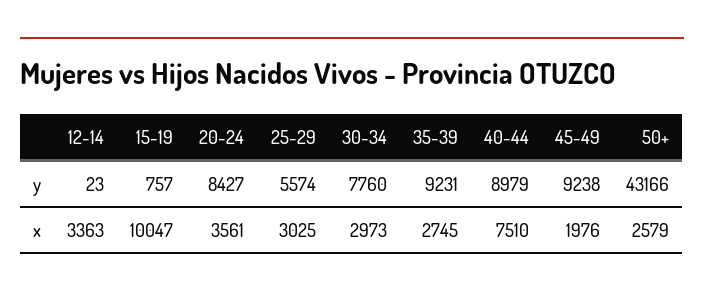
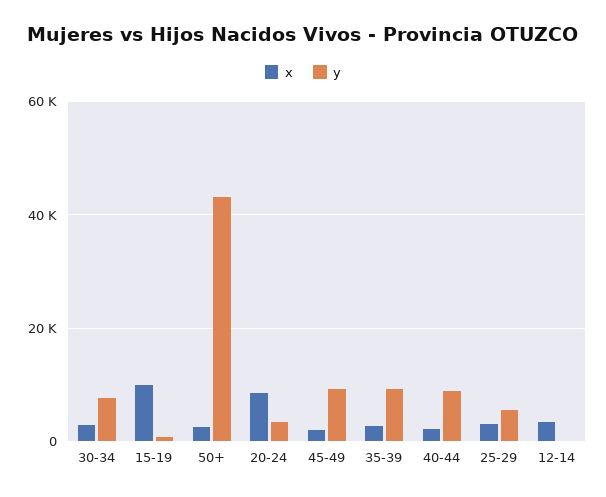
  {
    "y": {
      "12-14": 23,
      "15-19": 757,
-     "20-24": 8427,
+     "20-24": 4000,
      "25-29": 5574,
      "30-34": 7760,
      "35-39": 9231,
      "40-44": 8979,
      "45-49": 9238,
      "50+": 43166
    },
    "x": {
      "12-14": 3363,
      "15-19": 10047,
-     "20-24": 3561,
+     "20-24": 8000,
      "25-29": 3025,
      "30-34": 2973,
      "35-39": 2745,
-     "40-44": 7510,
+     "40-44": 2000,
      "45-49": 1976,
      "50+": 2579
    }
  }

